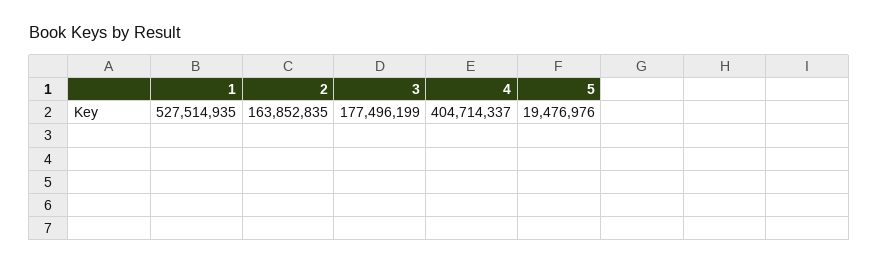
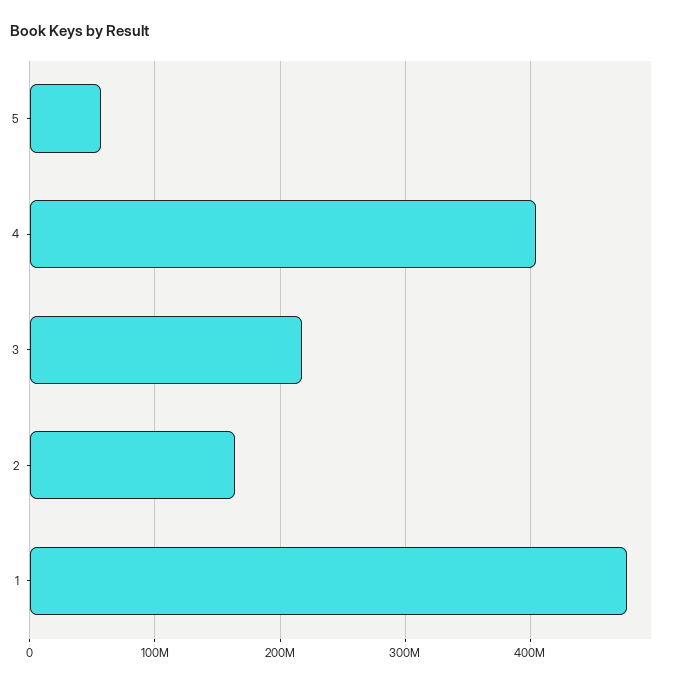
  {
-   "1": 527514935,
+   "1": 480000000,
    "2": 163852835,
-   "3": 177496199,
+   "3": 220000000,
    "4": 404714337,
-   "5": 19476976
+   "5": 60000000
  }

